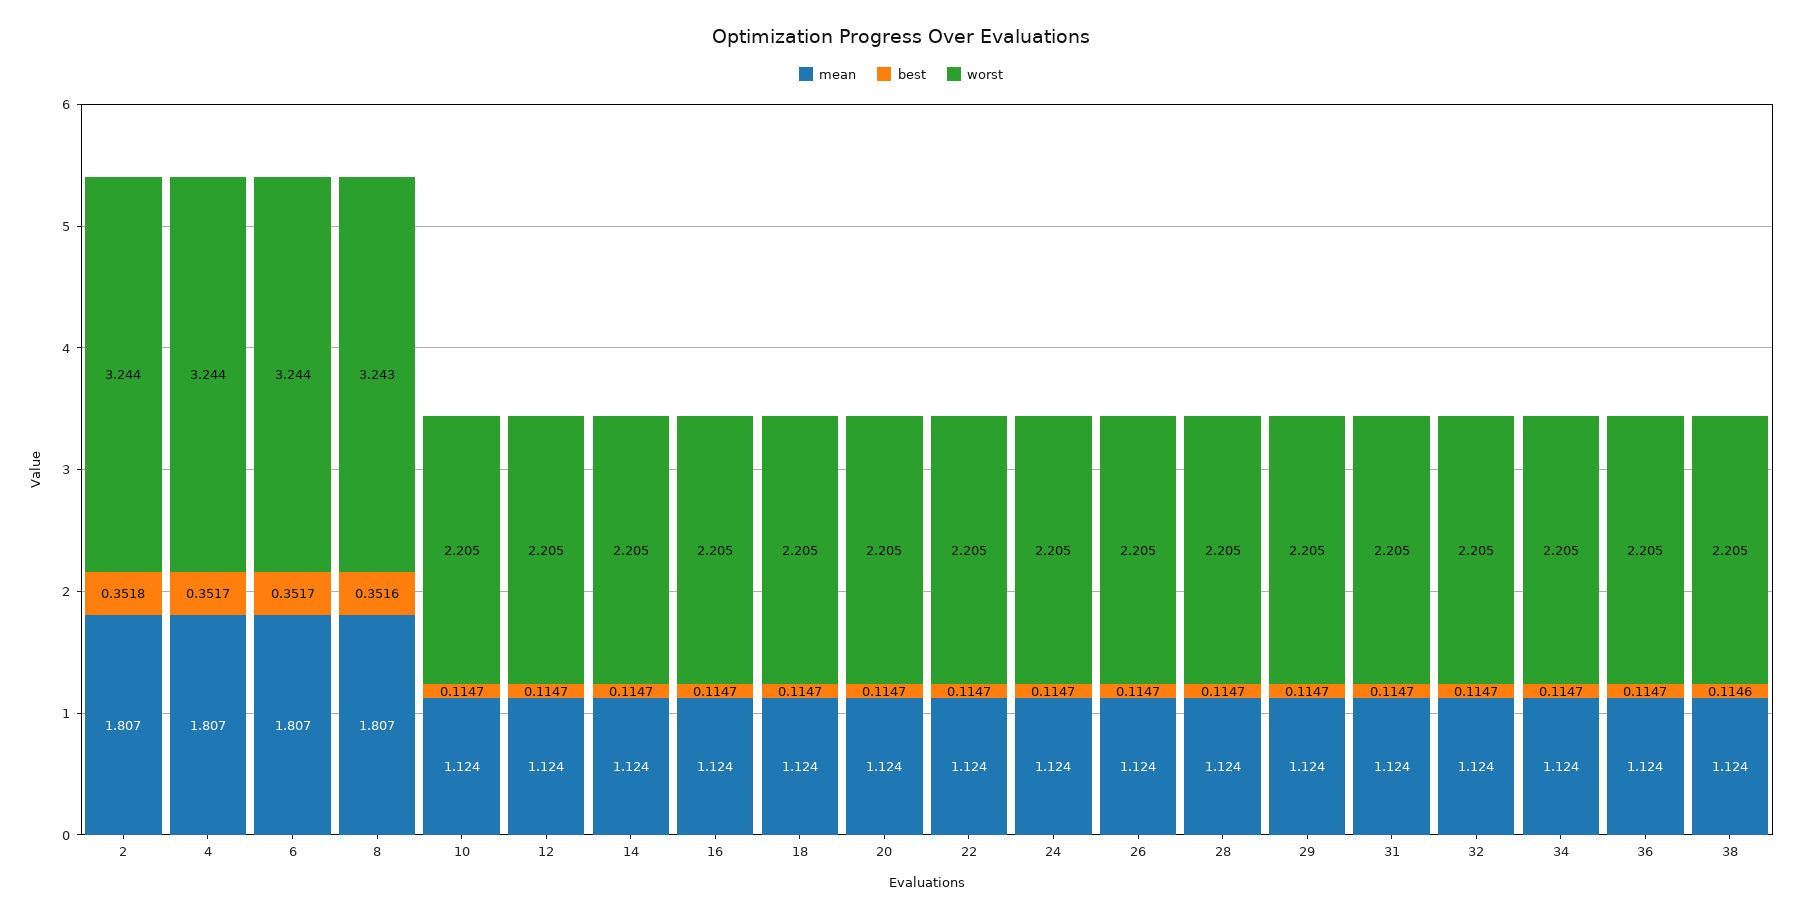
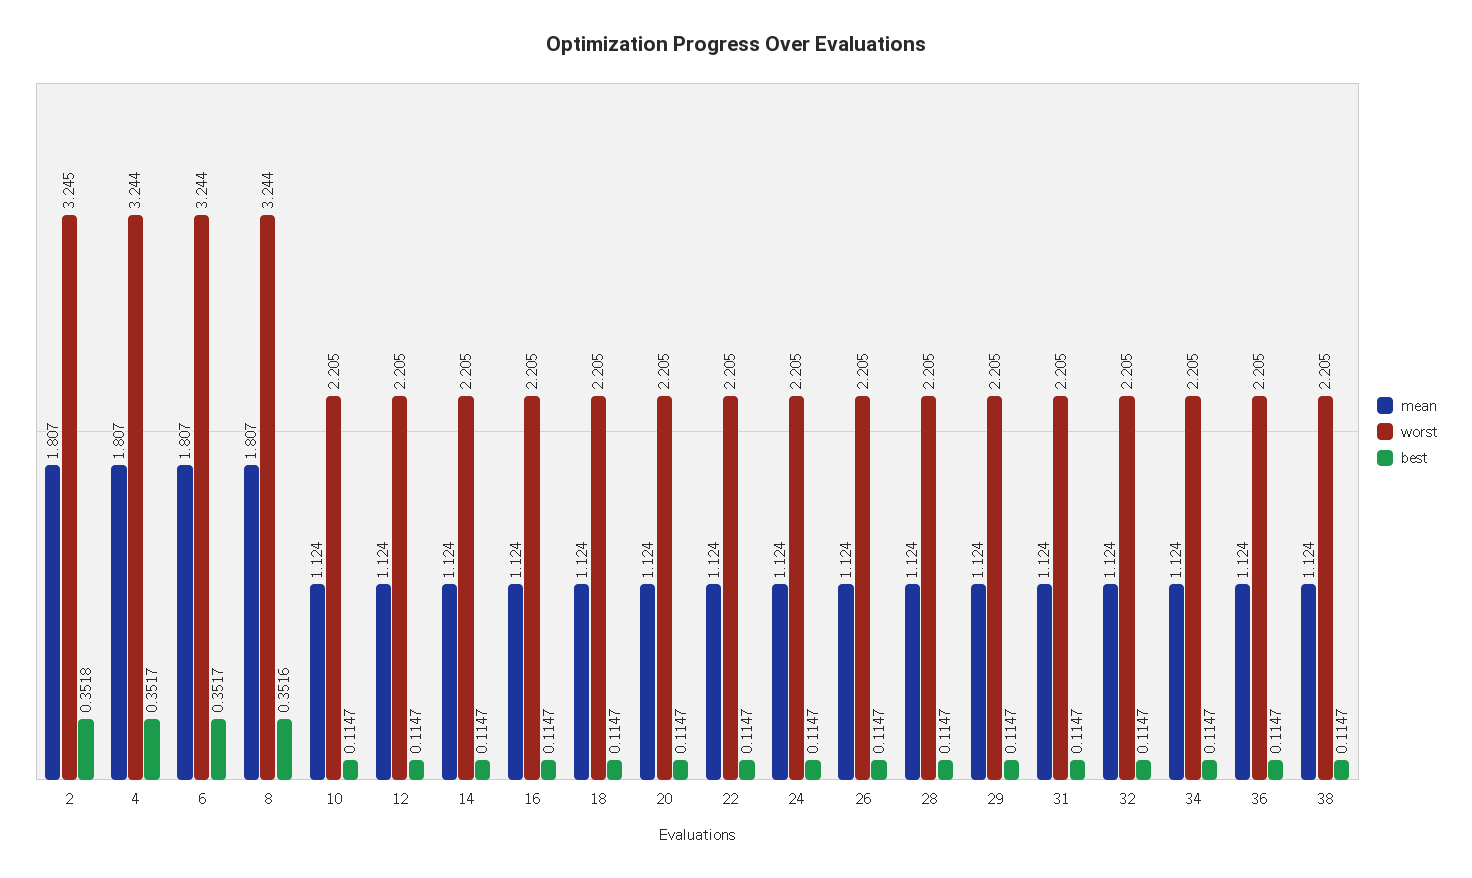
  {
    "mean": {
      "2": 1.807,
      "4": 1.807,
      "6": 1.807,
      "8": 1.807,
      "10": 1.124,
      "12": 1.124,
      "14": 1.124,
      "16": 1.124,
      "18": 1.124,
      "20": 1.124,
      "22": 1.124,
      "24": 1.124,
      "26": 1.124,
      "28": 1.124,
      "29": 1.124,
      "31": 1.124,
      "32": 1.124,
      "34": 1.124,
      "36": 1.124,
      "38": 1.124
    },
    "best": {
      "2": 0.3518,
      "4": 0.3517,
      "6": 0.3517,
      "8": 0.3516,
      "10": 0.1147,
      "12": 0.1147,
      "14": 0.1147,
      "16": 0.1147,
      "18": 0.1147,
      "20": 0.1147,
      "22": 0.1147,
      "24": 0.1147,
      "26": 0.1147,
      "28": 0.1147,
      "29": 0.1147,
      "31": 0.1147,
      "32": 0.1147,
      "34": 0.1147,
      "36": 0.1147,
-     "38": 0.1146
+     "38": 0.1147
    },
    "worst": {
-     "2": 3.244,
+     "2": 3.245,
      "4": 3.244,
      "6": 3.244,
-     "8": 3.243,
+     "8": 3.244,
      "10": 2.205,
      "12": 2.205,
      "14": 2.205,
      "16": 2.205,
      "18": 2.205,
      "20": 2.205,
      "22": 2.205,
      "24": 2.205,
      "26": 2.205,
      "28": 2.205,
      "29": 2.205,
      "31": 2.205,
      "32": 2.205,
      "34": 2.205,
      "36": 2.205,
      "38": 2.205
    }
  }

